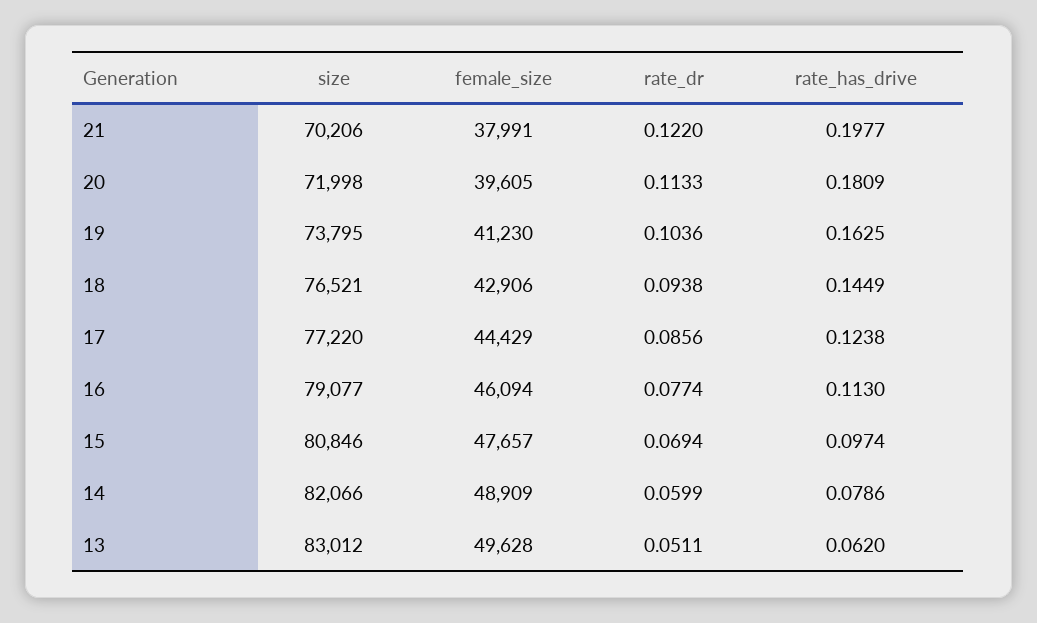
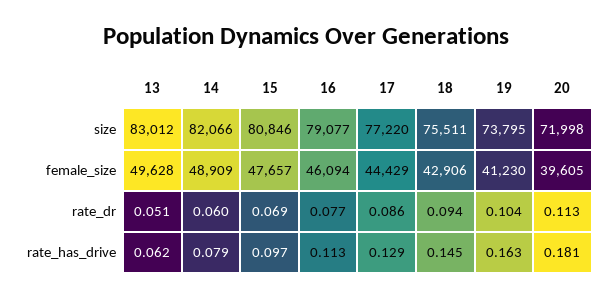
  {
    "size": {
-     "21": 70206,
      "20": 71998,
      "19": 73795,
-     "18": 76521,
+     "18": 75511,
      "17": 77220,
      "16": 79077,
      "15": 80846,
      "14": 82066,
      "13": 83012
    },
    "female_size": {
-     "21": 37991,
      "20": 39605,
      "19": 41230,
      "18": 42906,
      "17": 44429,
      "16": 46094,
      "15": 47657,
      "14": 48909,
      "13": 49628
    },
    "rate_dr": {
-     "21": 0.122,
      "20": 0.1133,
      "19": 0.1036,
      "18": 0.0938,
      "17": 0.0856,
      "16": 0.0774,
      "15": 0.0694,
      "14": 0.0599,
      "13": 0.0511
    },
    "rate_has_drive": {
-     "21": 0.1977,
      "20": 0.1809,
      "19": 0.1625,
      "18": 0.1449,
-     "17": 0.1238,
+     "17": 0.129,
      "16": 0.113,
      "15": 0.0974,
      "14": 0.0786,
      "13": 0.062
    }
  }

